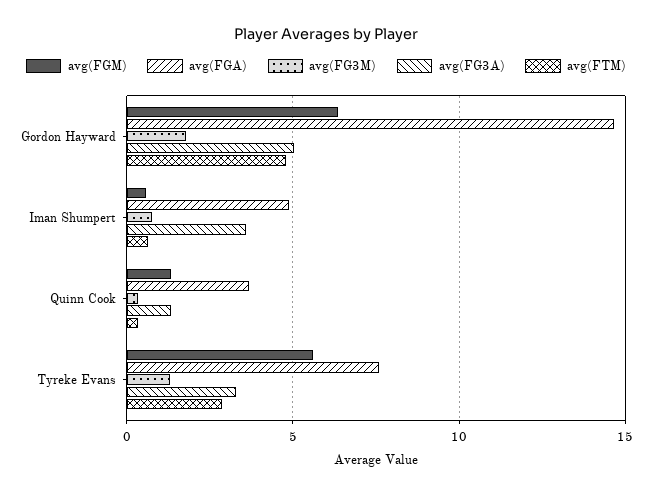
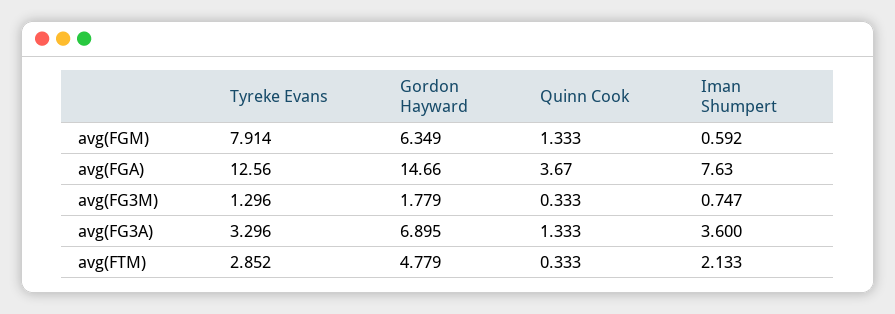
  {
    "avg(FGM)": {
      "Gordon Hayward": 6.349,
      "Iman Shumpert": 0.592,
      "Quinn Cook": 1.333,
-     "Tyreke Evans": 5.5
+     "Tyreke Evans": 7.914
    },
    "avg(FGA)": {
      "Gordon Hayward": 14.66,
-     "Iman Shumpert": 5,
+     "Iman Shumpert": 7.63,
      "Quinn Cook": 3.67,
-     "Tyreke Evans": 7.5
+     "Tyreke Evans": 12.56
    },
    "avg(FG3M)": {
      "Gordon Hayward": 1.779,
      "Iman Shumpert": 0.747,
      "Quinn Cook": 0.333,
      "Tyreke Evans": 1.296
    },
    "avg(FG3A)": {
-     "Gordon Hayward": 5,
+     "Gordon Hayward": 6.895,
      "Iman Shumpert": 3.6,
      "Quinn Cook": 1.333,
      "Tyreke Evans": 3.296
    },
    "avg(FTM)": {
      "Gordon Hayward": 4.779,
-     "Iman Shumpert": 0.5,
+     "Iman Shumpert": 2.133,
      "Quinn Cook": 0.333,
      "Tyreke Evans": 2.852
    }
  }

